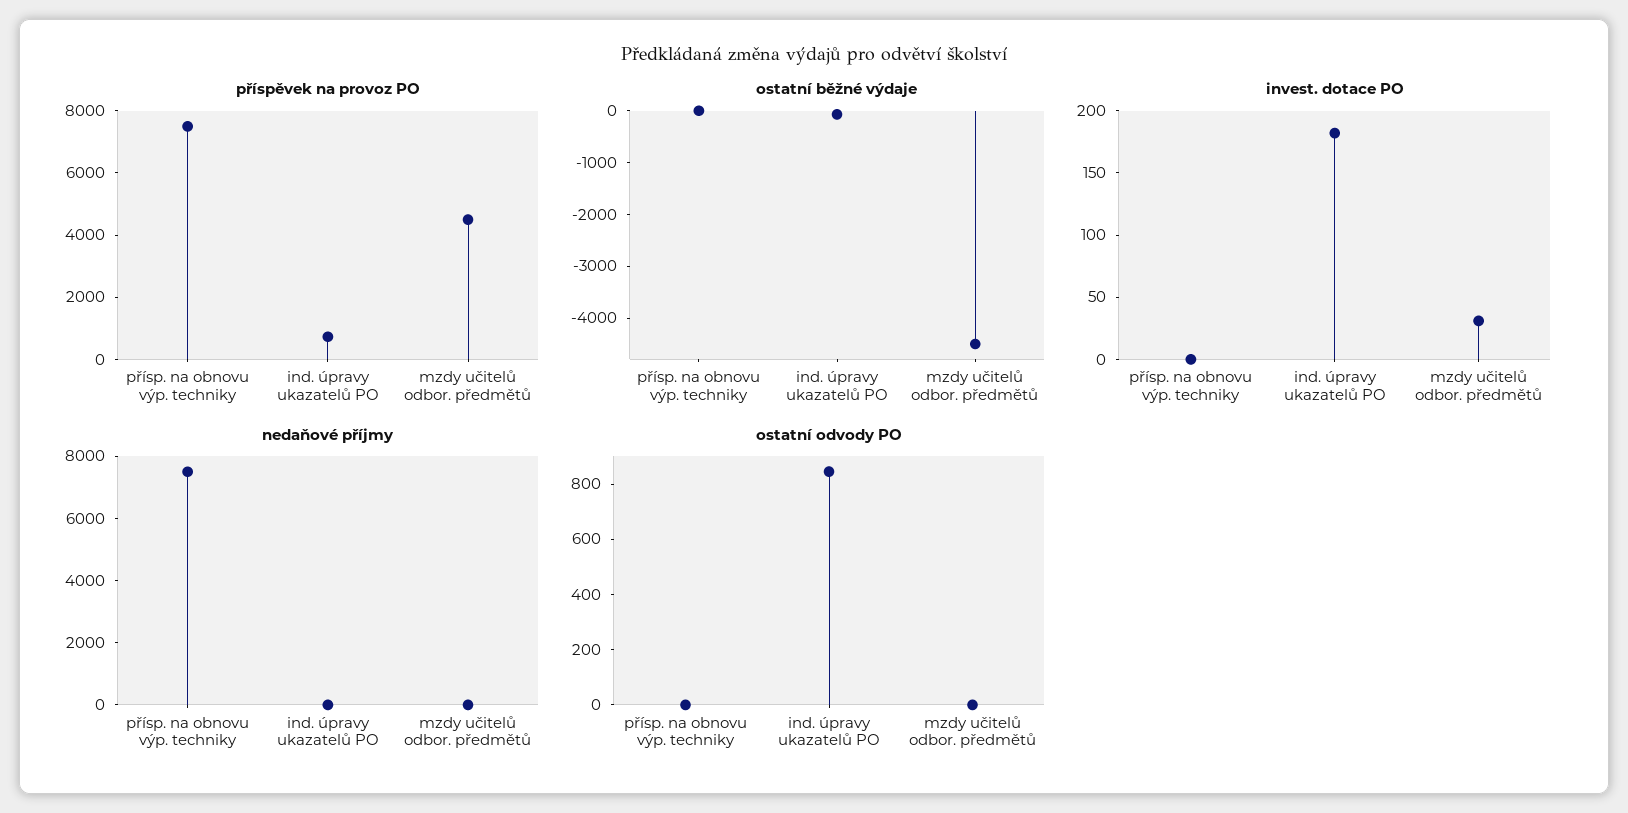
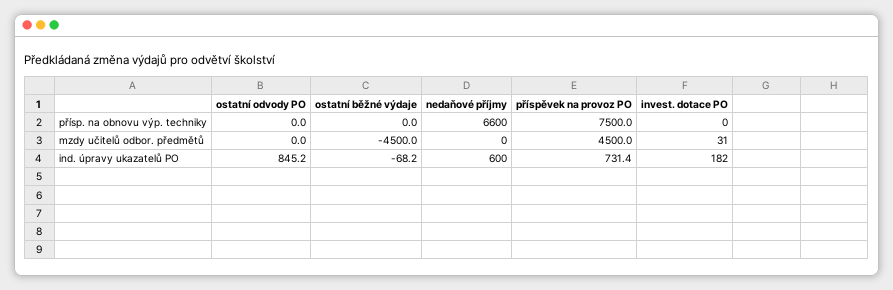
  {
    "příspěvek na provoz PO": {
      "přísp. na obnovu výp. techniky": 7500,
      "ind. úpravy ukazatelů PO": 731.4,
      "mzdy učitelů odbor. předmětů": 4500
    },
    "ostatní běžné výdaje": {
      "přísp. na obnovu výp. techniky": 0,
      "ind. úpravy ukazatelů PO": -68.2,
      "mzdy učitelů odbor. předmětů": -4500
    },
    "invest. dotace PO": {
      "přísp. na obnovu výp. techniky": 0,
      "ind. úpravy ukazatelů PO": 182,
      "mzdy učitelů odbor. předmětů": 31
    },
    "nedaňové příjmy": {
-     "přísp. na obnovu výp. techniky": 7500,
+     "přísp. na obnovu výp. techniky": 6600,
-     "ind. úpravy ukazatelů PO": 0,
+     "ind. úpravy ukazatelů PO": 600,
      "mzdy učitelů odbor. předmětů": 0
    },
    "ostatní odvody PO": {
      "přísp. na obnovu výp. techniky": 0,
      "ind. úpravy ukazatelů PO": 845.2,
      "mzdy učitelů odbor. předmětů": 0
    }
  }

